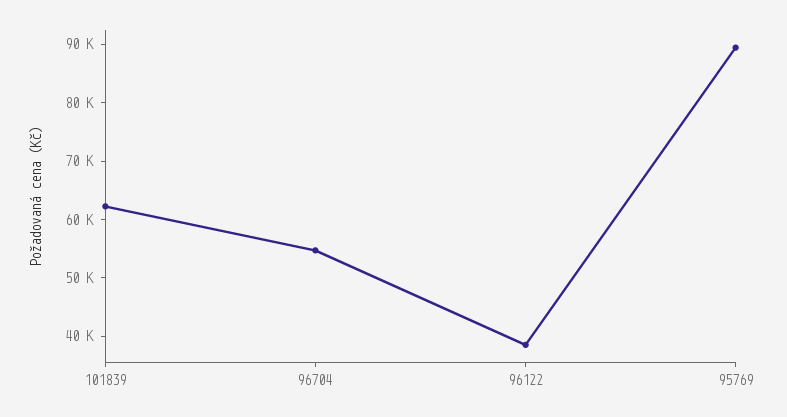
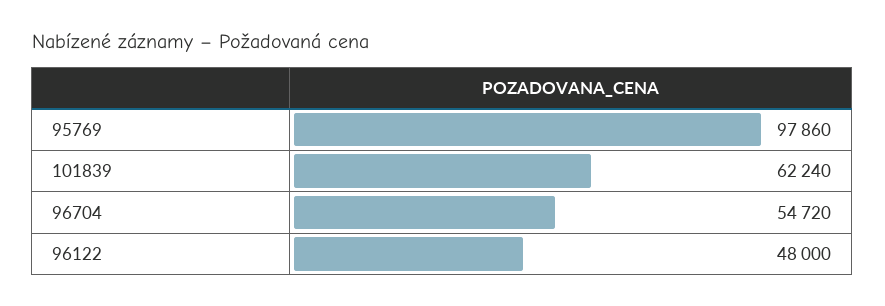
  {
    "101839": 62240,
    "96704": 54720,
-   "96122": 38000,
+   "96122": 48000,
-   "95769": 90000
+   "95769": 97860
  }

